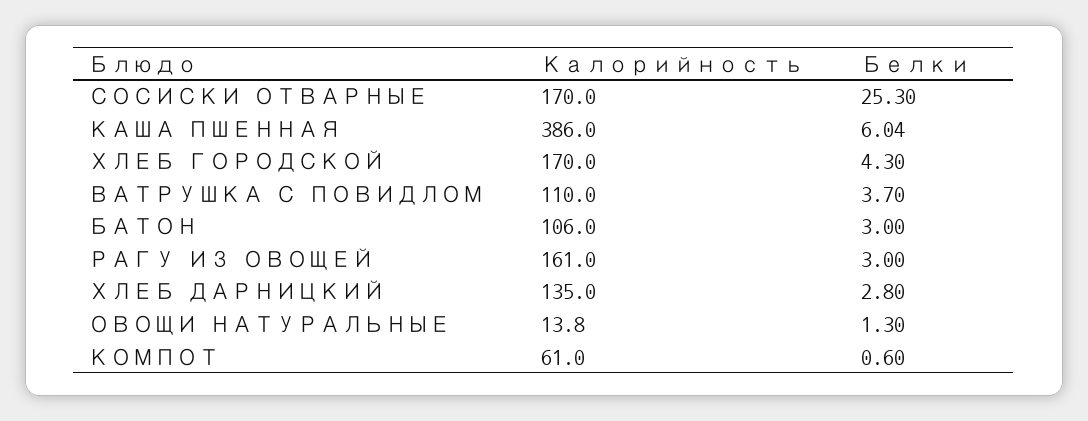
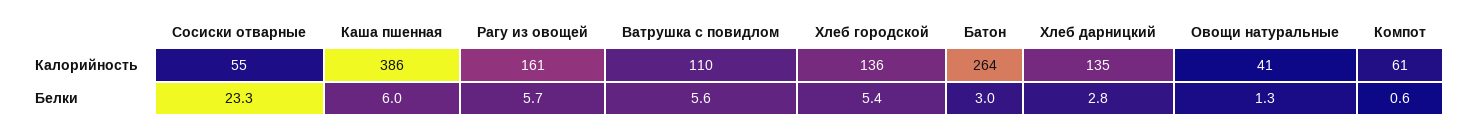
  {
    "Калорийность": {
-     "СОСИСКИ ОТВАРНЫЕ": 170,
+     "СОСИСКИ ОТВАРНЫЕ": 55,
      "КАША ПШЕННАЯ": 386,
-     "ХЛЕБ ГОРОДСКОЙ": 170,
+     "ХЛЕБ ГОРОДСКОЙ": 136,
      "ВАТРУШКА С ПОВИДЛОМ": 110,
-     "БАТОН": 106,
+     "БАТОН": 264,
      "РАГУ ИЗ ОВОЩЕЙ": 161,
      "ХЛЕБ ДАРНИЦКИЙ": 135,
-     "ОВОЩИ НАТУРАЛЬНЫЕ": 13.8,
+     "ОВОЩИ НАТУРАЛЬНЫЕ": 41,
      "КОМПОТ": 61
    },
    "Белки": {
-     "СОСИСКИ ОТВАРНЫЕ": 25.3,
+     "СОСИСКИ ОТВАРНЫЕ": 23.3,
      "КАША ПШЕННАЯ": 6.04,
-     "ХЛЕБ ГОРОДСКОЙ": 4.3,
+     "ХЛЕБ ГОРОДСКОЙ": 5.4,
-     "ВАТРУШКА С ПОВИДЛОМ": 3.7,
+     "ВАТРУШКА С ПОВИДЛОМ": 5.6,
      "БАТОН": 3,
-     "РАГУ ИЗ ОВОЩЕЙ": 3,
+     "РАГУ ИЗ ОВОЩЕЙ": 5.7,
      "ХЛЕБ ДАРНИЦКИЙ": 2.8,
      "ОВОЩИ НАТУРАЛЬНЫЕ": 1.3,
      "КОМПОТ": 0.6
    }
  }

